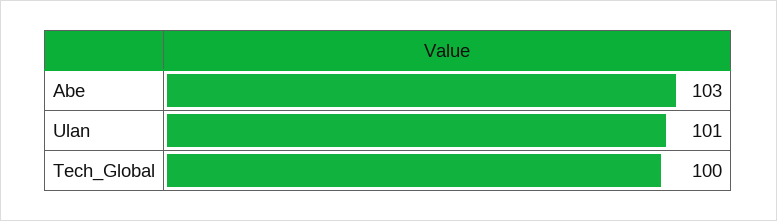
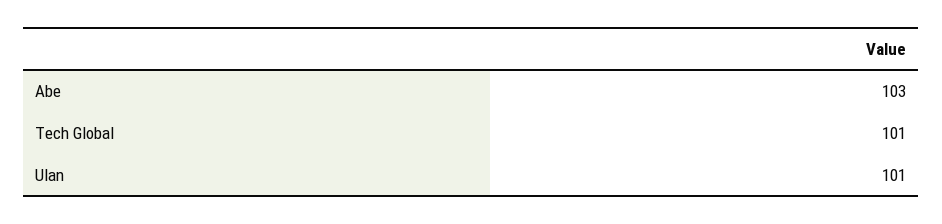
  {
    "Abe": 103,
    "Ulan": 101,
-   "Tech_Global": 100
+   "Tech_Global": 101
  }

